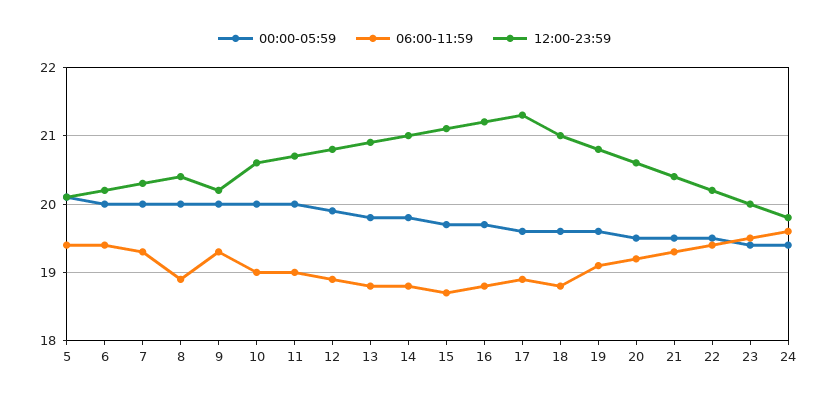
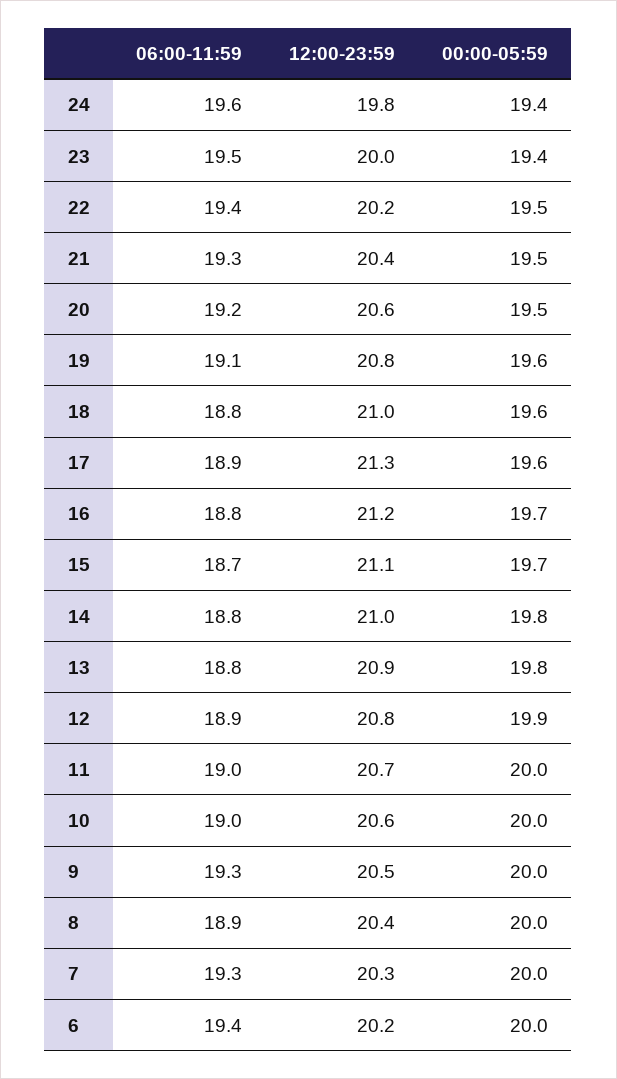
  {
    "00:00-05:59": {
-     "5": 20.1,
      "6": 20,
      "7": 20,
      "8": 20,
      "9": 20,
      "10": 20,
      "11": 20,
      "12": 19.9,
      "13": 19.8,
      "14": 19.8,
      "15": 19.7,
      "16": 19.7,
      "17": 19.6,
      "18": 19.6,
      "19": 19.6,
      "20": 19.5,
      "21": 19.5,
      "22": 19.5,
      "23": 19.4,
      "24": 19.4
    },
    "06:00-11:59": {
-     "5": 19.4,
      "6": 19.4,
      "7": 19.3,
      "8": 18.9,
      "9": 19.3,
      "10": 19,
      "11": 19,
      "12": 18.9,
      "13": 18.8,
      "14": 18.8,
      "15": 18.7,
      "16": 18.8,
      "17": 18.9,
      "18": 18.8,
      "19": 19.1,
      "20": 19.2,
      "21": 19.3,
      "22": 19.4,
      "23": 19.5,
      "24": 19.6
    },
    "12:00-23:59": {
-     "5": 20.1,
      "6": 20.2,
      "7": 20.3,
      "8": 20.4,
-     "9": 20.2,
+     "9": 20.5,
      "10": 20.6,
      "11": 20.7,
      "12": 20.8,
      "13": 20.9,
      "14": 21,
      "15": 21.1,
      "16": 21.2,
      "17": 21.3,
      "18": 21,
      "19": 20.8,
      "20": 20.6,
      "21": 20.4,
      "22": 20.2,
      "23": 20,
      "24": 19.8
    }
  }

